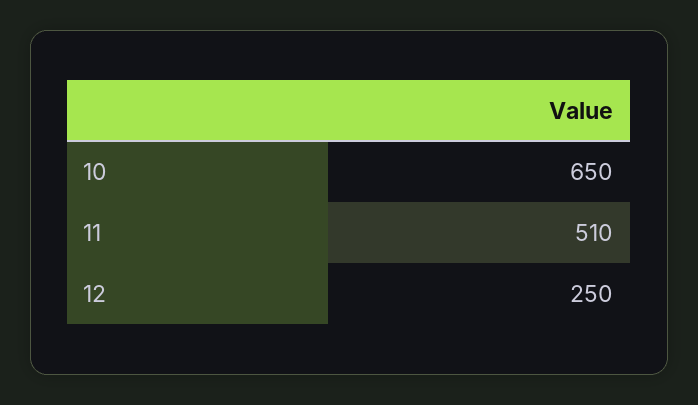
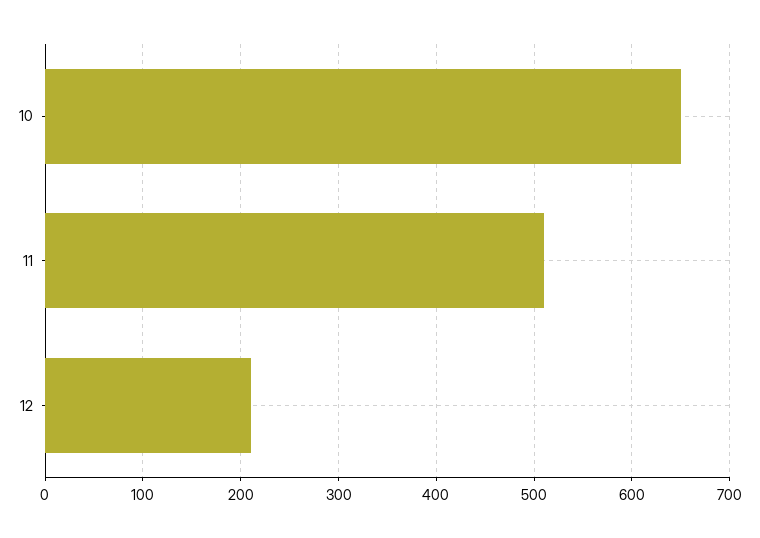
  {
    "10": 650,
    "11": 510,
-   "12": 250
+   "12": 210
  }

